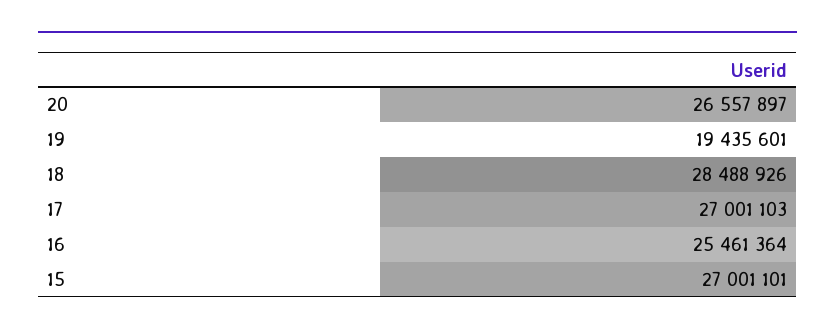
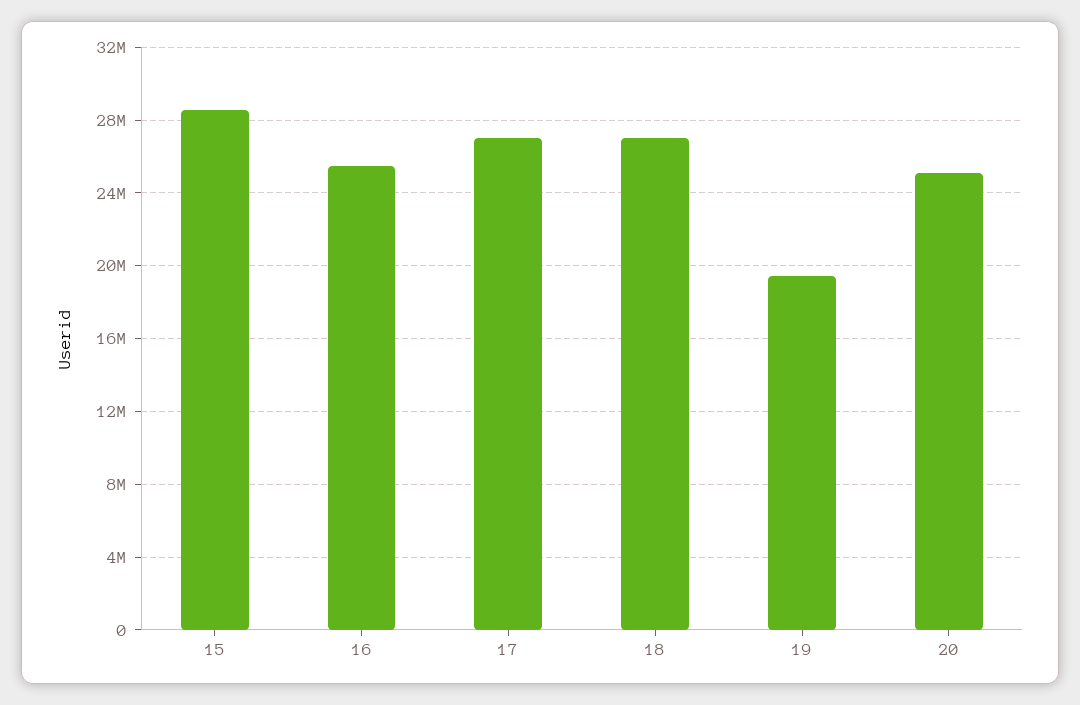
  {
-   "20": 26557897,
+   "20": 25000000,
    "19": 19435601,
-   "18": 28488926,
+   "18": 27000000,
    "17": 27001103,
    "16": 25461364,
-   "15": 27001101
+   "15": 28500000
  }

